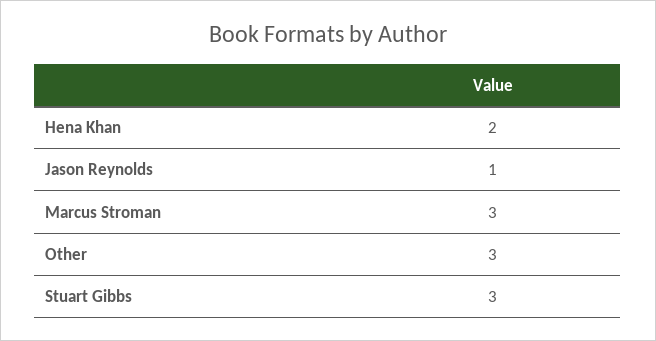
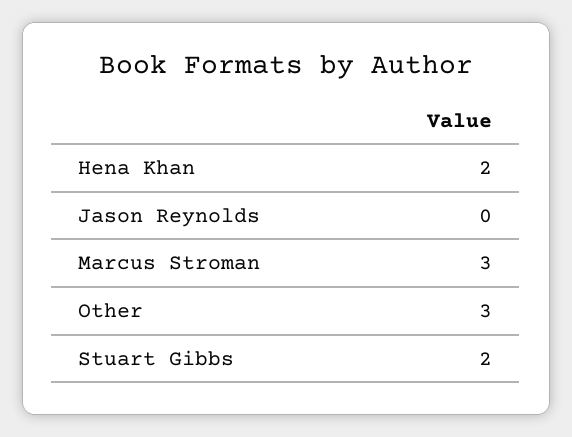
  {
    "Hena Khan": 2,
-   "Jason Reynolds": 1,
+   "Jason Reynolds": 0,
    "Marcus Stroman": 3,
    "Other": 3,
-   "Stuart Gibbs": 3
+   "Stuart Gibbs": 2
  }

